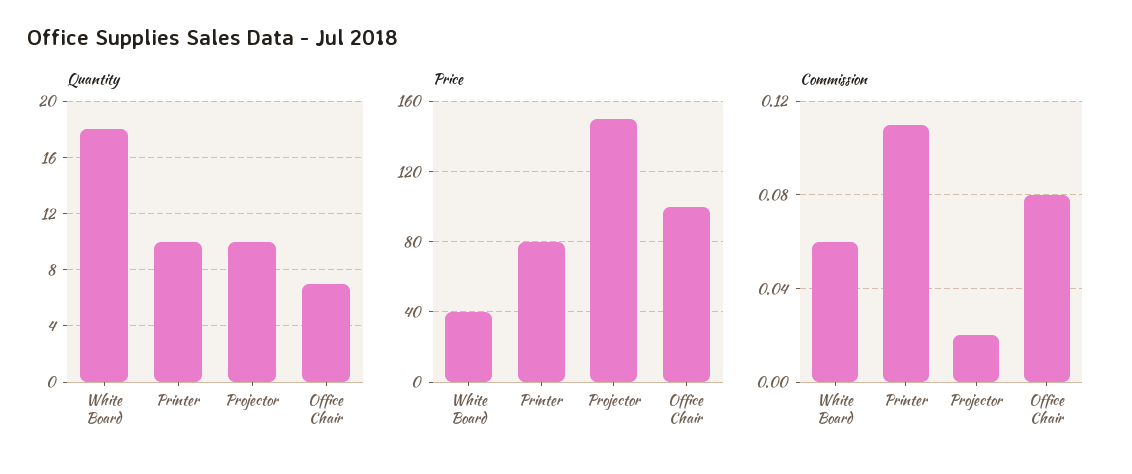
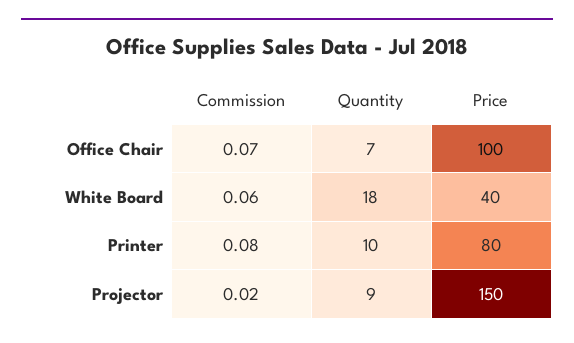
  {
    "Quantity": {
      "White Board": 18,
      "Printer": 10,
-     "Projector": 10,
+     "Projector": 9,
      "Office Chair": 7
    },
    "Price": {
      "White Board": 40,
      "Printer": 80,
      "Projector": 150,
      "Office Chair": 100
    },
    "Commission": {
      "White Board": 0.06,
-     "Printer": 0.11,
+     "Printer": 0.08,
      "Projector": 0.02,
-     "Office Chair": 0.08
+     "Office Chair": 0.07
    }
  }

